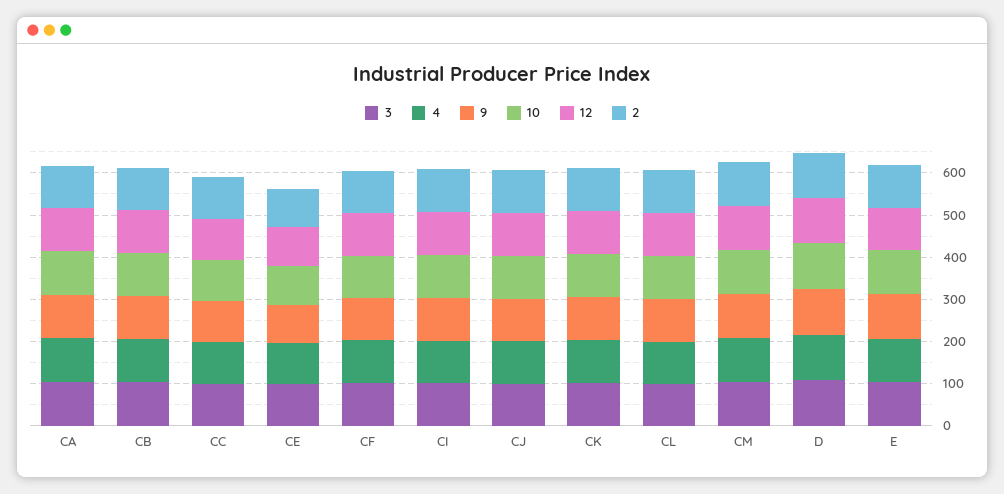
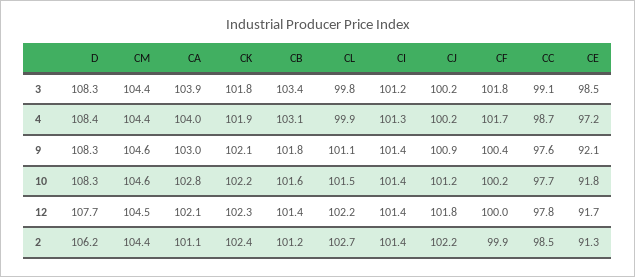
  {
    "3": {
      "CA": 103.9,
      "CB": 103.4,
      "CC": 99.1,
      "CE": 98.5,
      "CF": 101.8,
      "CI": 101.2,
      "CJ": 100.2,
      "CK": 101.8,
      "CL": 99.8,
      "CM": 104.4,
-     "D": 108.3,
+     "D": 108.3
-     "E": 100
    },
    "4": {
      "CA": 104,
      "CB": 103.1,
      "CC": 98.7,
      "CE": 97.2,
      "CF": 101.7,
      "CI": 101.3,
      "CJ": 100.2,
      "CK": 101.9,
      "CL": 99.9,
      "CM": 104.4,
-     "D": 108.4,
+     "D": 108.4
-     "E": 100
    },
    "9": {
      "CA": 103,
      "CB": 101.8,
      "CC": 97.6,
      "CE": 92.1,
      "CF": 100.4,
      "CI": 101.4,
      "CJ": 100.9,
      "CK": 102.1,
      "CL": 101.1,
      "CM": 104.6,
-     "D": 108.3,
+     "D": 108.3
-     "E": 100
    },
    "10": {
      "CA": 102.8,
      "CB": 101.6,
      "CC": 97.7,
      "CE": 91.8,
      "CF": 100.2,
      "CI": 101.4,
      "CJ": 101.2,
      "CK": 102.2,
      "CL": 101.5,
      "CM": 104.6,
-     "D": 108.3,
+     "D": 108.3
-     "E": 100
    },
    "12": {
      "CA": 102.1,
      "CB": 101.4,
      "CC": 97.8,
      "CE": 91.7,
      "CF": 100,
      "CI": 101.4,
      "CJ": 101.8,
      "CK": 102.3,
      "CL": 102.2,
      "CM": 104.5,
-     "D": 107.7,
+     "D": 107.7
-     "E": 100
    },
    "2": {
      "CA": 101.1,
      "CB": 101.2,
      "CC": 98.5,
      "CE": 91.3,
      "CF": 99.9,
      "CI": 101.4,
      "CJ": 102.2,
      "CK": 102.4,
      "CL": 102.7,
      "CM": 104.4,
-     "D": 106.2,
+     "D": 106.2
-     "E": 100
    }
  }

